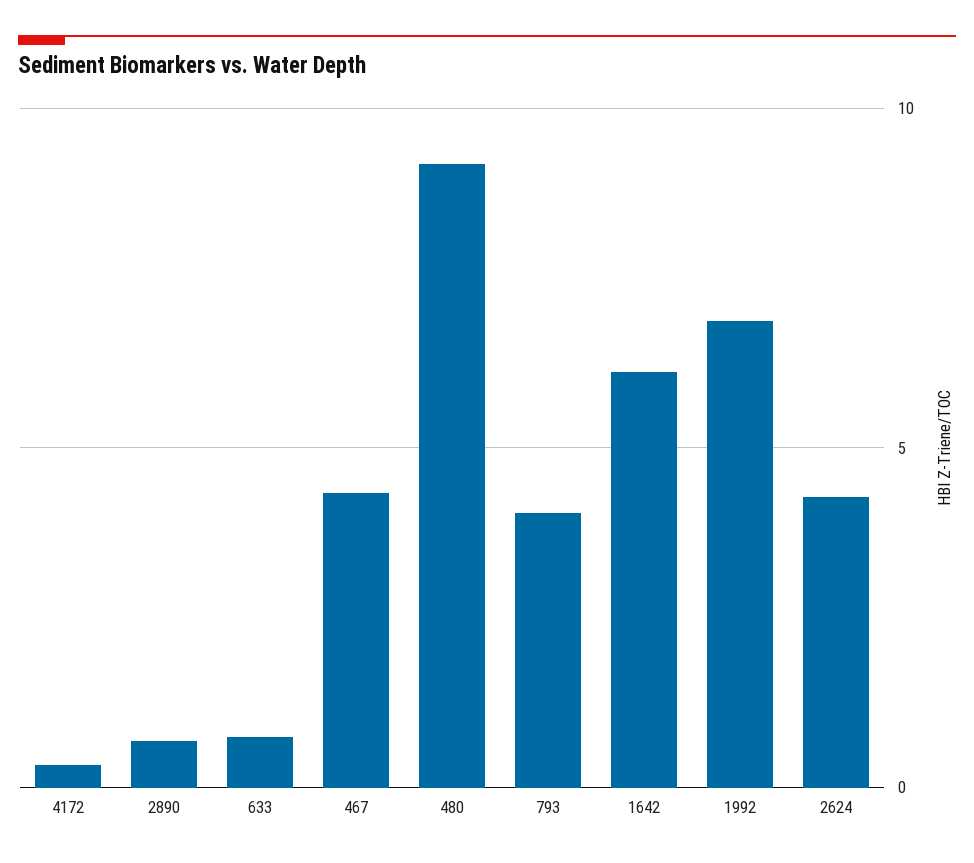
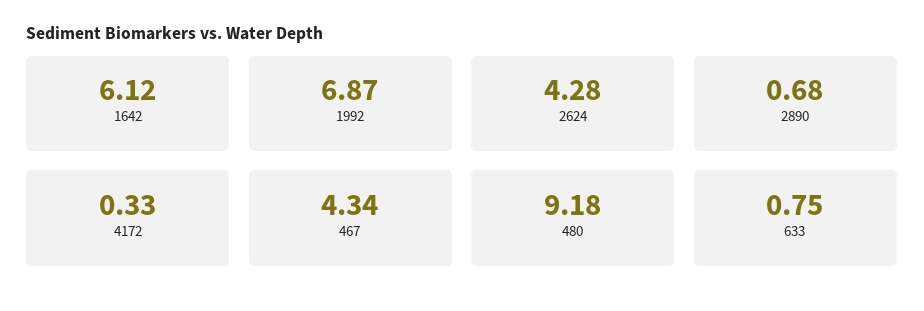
  {
    "4172": 0.33,
    "2890": 0.68,
    "633": 0.75,
    "467": 4.34,
    "480": 9.18,
-   "793": 4,
    "1642": 6.12,
    "1992": 6.87,
    "2624": 4.28
  }

